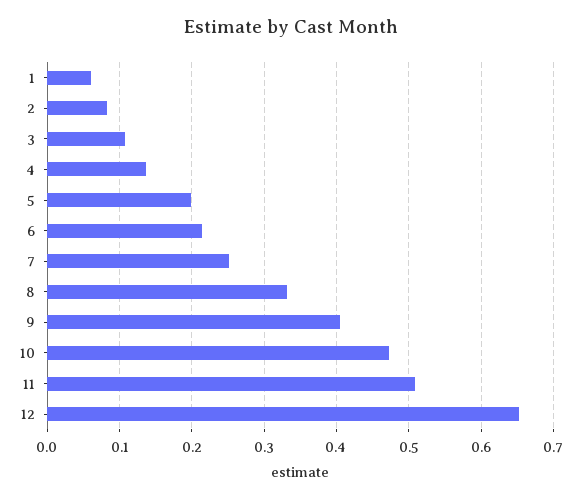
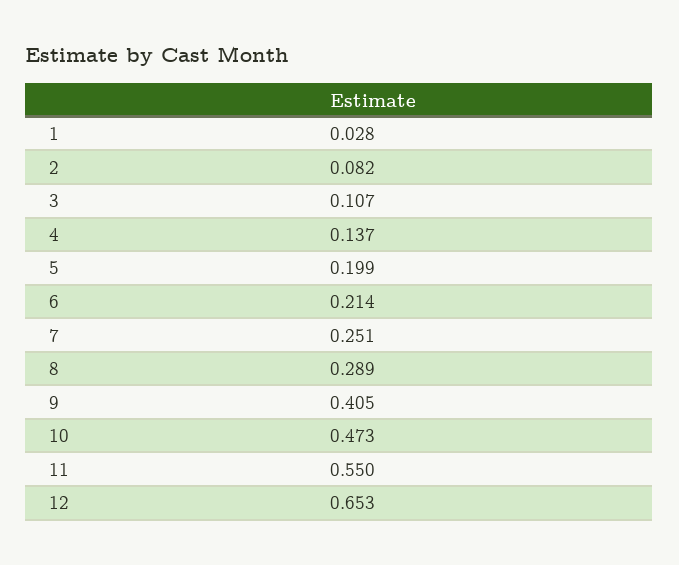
  {
-   "1": 0.06,
+   "1": 0.028,
    "2": 0.082,
    "3": 0.107,
    "4": 0.137,
    "5": 0.199,
    "6": 0.214,
    "7": 0.251,
-   "8": 0.33,
+   "8": 0.289,
    "9": 0.405,
    "10": 0.473,
-   "11": 0.51,
+   "11": 0.55,
    "12": 0.653
  }

